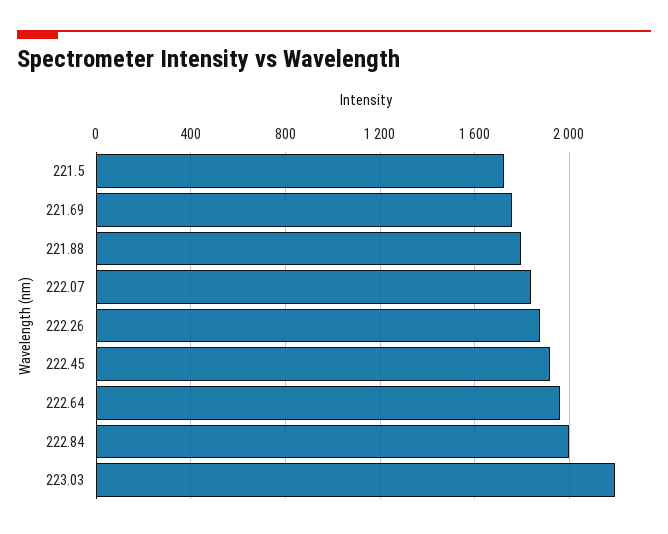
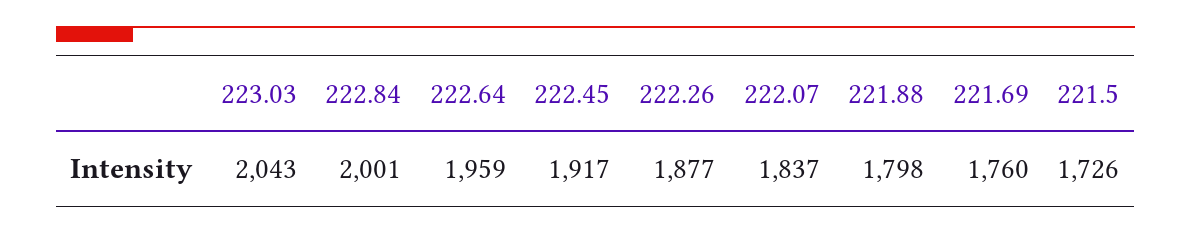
  {
    "221.5": 1726,
    "221.69": 1760,
    "221.88": 1798,
    "222.07": 1837,
    "222.26": 1877,
    "222.45": 1917,
    "222.64": 1959,
    "222.84": 2001,
-   "223.03": 2200
+   "223.03": 2043
  }

